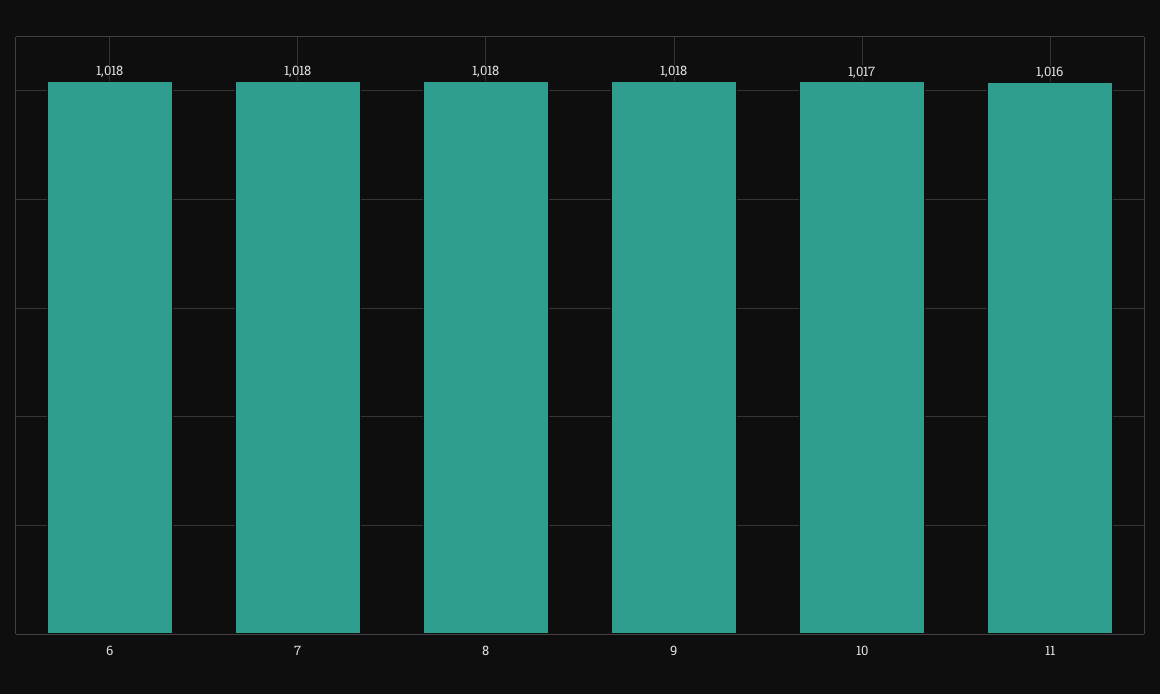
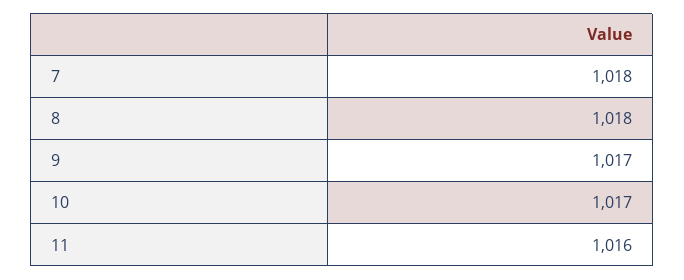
  {
-   "6": 1018,
    "7": 1018,
    "8": 1018,
-   "9": 1018,
+   "9": 1017,
    "10": 1017,
    "11": 1016
  }

